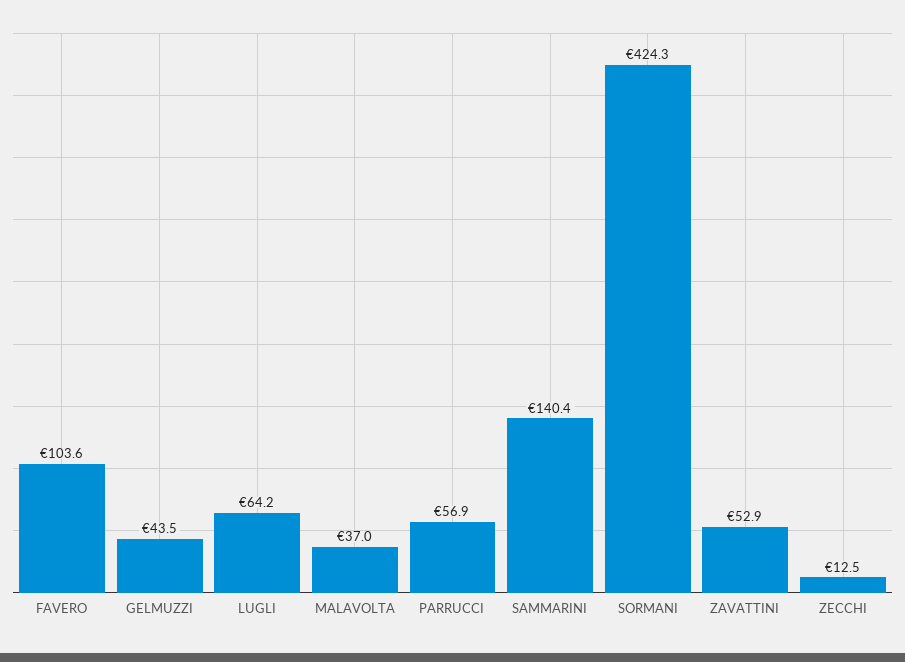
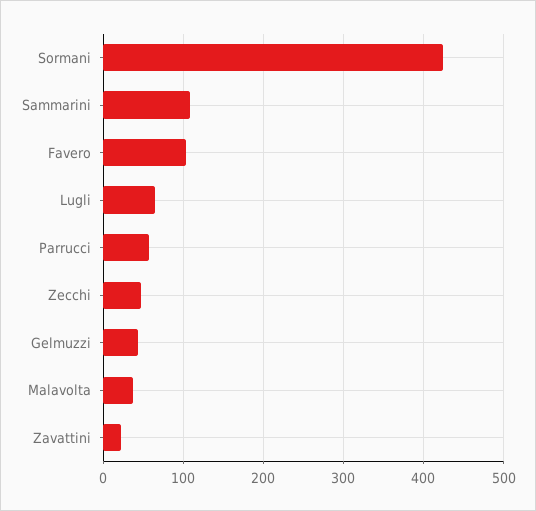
  {
    "FAVERO": 103.6,
    "GELMUZZI": 43.5,
    "LUGLI": 64.2,
    "MALAVOLTA": 37,
    "PARRUCCI": 56.9,
-   "SAMMARINI": 140.4,
+   "SAMMARINI": 110,
    "SORMANI": 424.3,
-   "ZAVATTINI": 52.9,
+   "ZAVATTINI": 20,
-   "ZECCHI": 12.5
+   "ZECCHI": 50
  }

